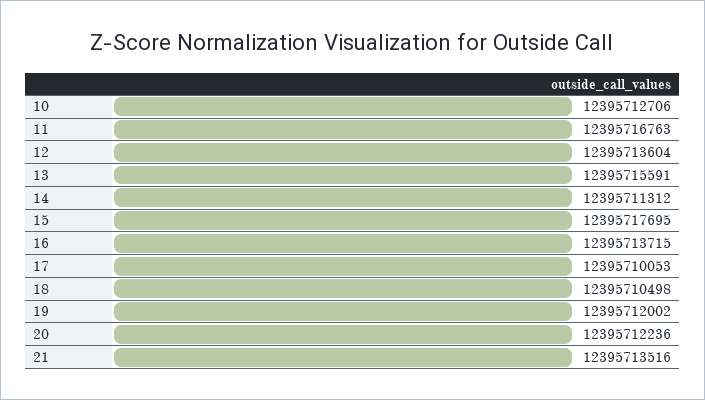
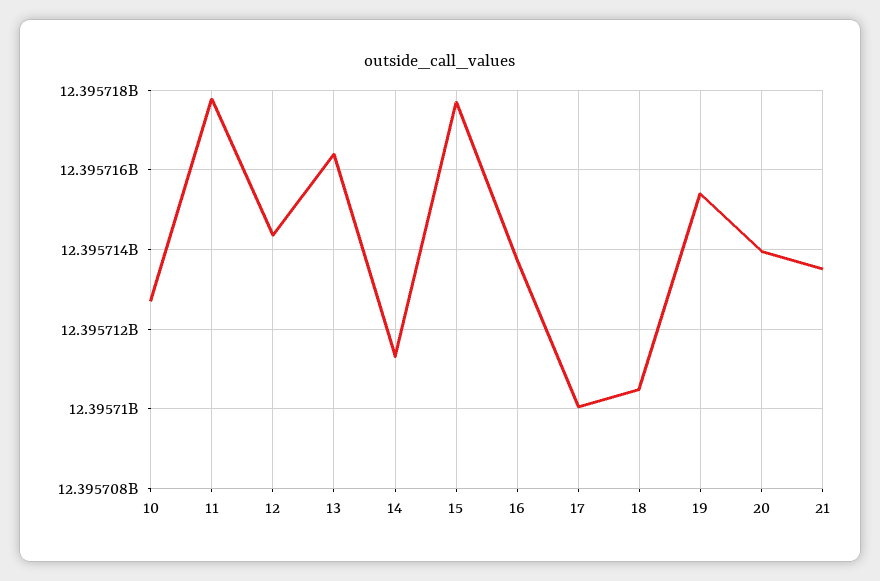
  {
    "10": 12395712706,
-   "11": 12395716763,
+   "11": 12395717800,
-   "12": 12395713604,
+   "12": 12395714400,
-   "13": 12395715591,
+   "13": 12395716400,
    "14": 12395711312,
    "15": 12395717695,
    "16": 12395713715,
    "17": 12395710053,
    "18": 12395710498,
-   "19": 12395712002,
+   "19": 12395715400,
-   "20": 12395712236,
+   "20": 12395714000,
    "21": 12395713516
  }

